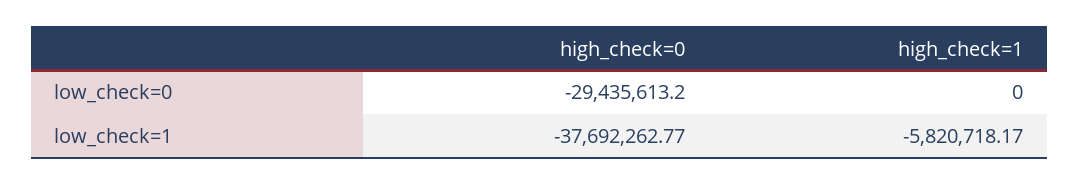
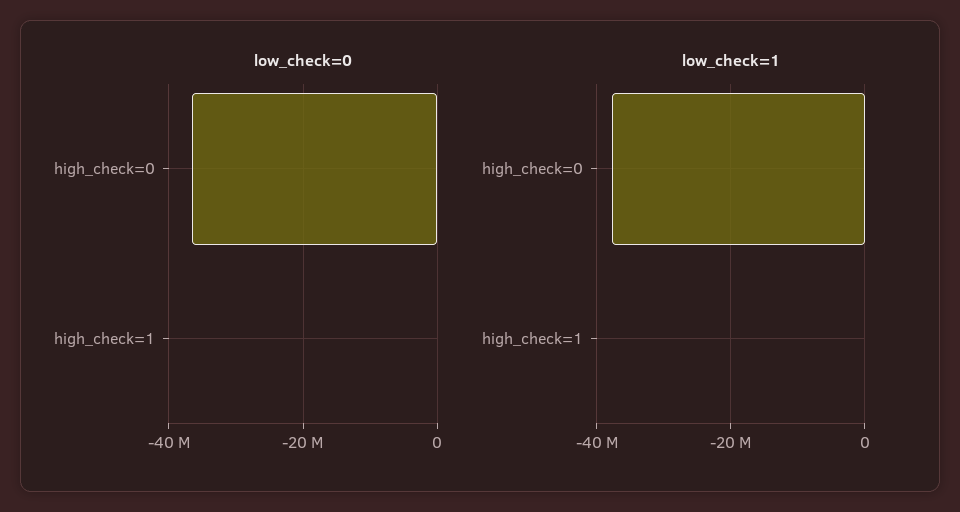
  {
    "low_check=0": {
-     "high_check=0": -29435613.2,
+     "high_check=0": -36000000,
      "high_check=1": 0
    },
    "low_check=1": {
      "high_check=0": -37692262.77,
-     "high_check=1": -5820718.17
+     "high_check=1": 0
    }
  }

